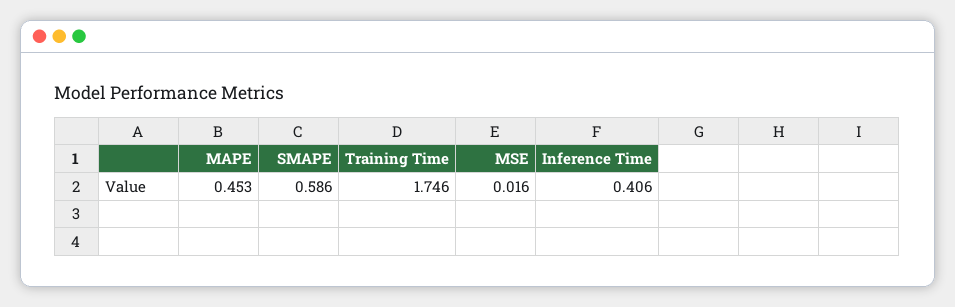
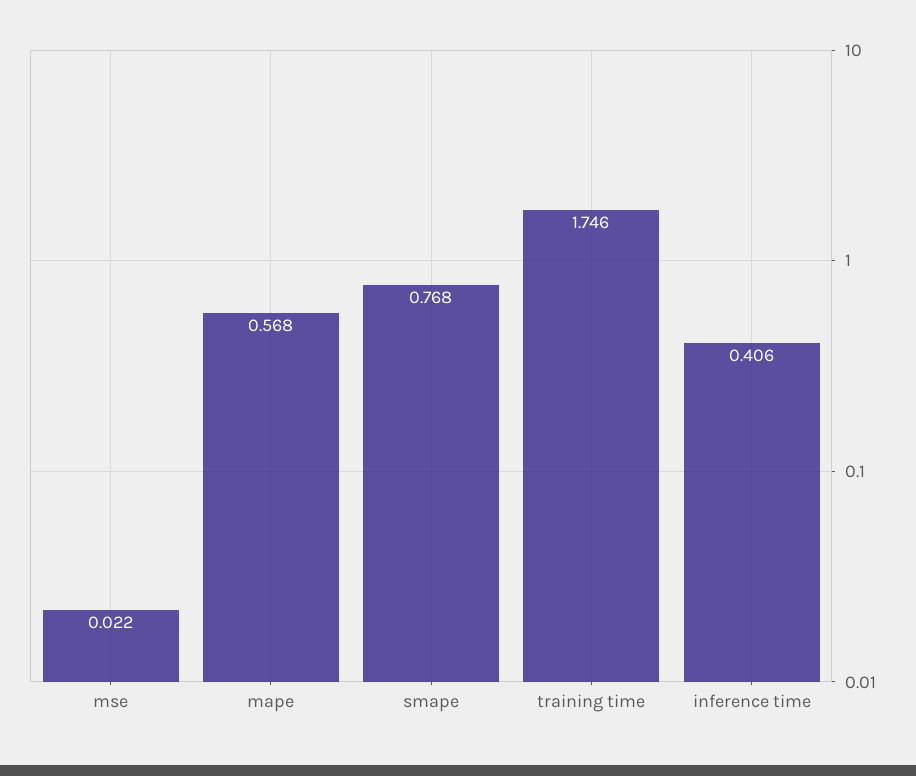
  {
-   "MAPE": 0.453,
+   "MAPE": 0.568,
-   "SMAPE": 0.586,
+   "SMAPE": 0.768,
    "Training Time": 1.746,
-   "MSE": 0.016,
+   "MSE": 0.022,
    "Inference Time": 0.406
  }

